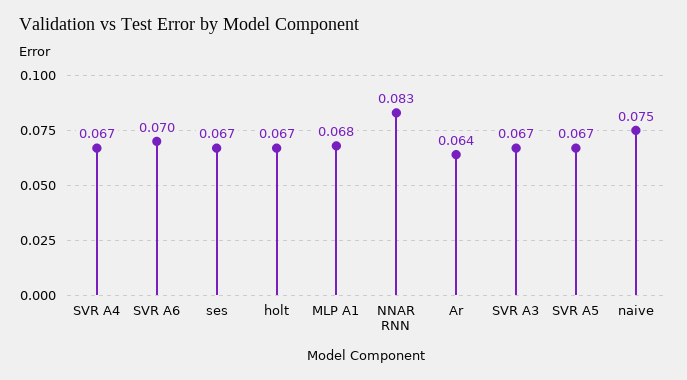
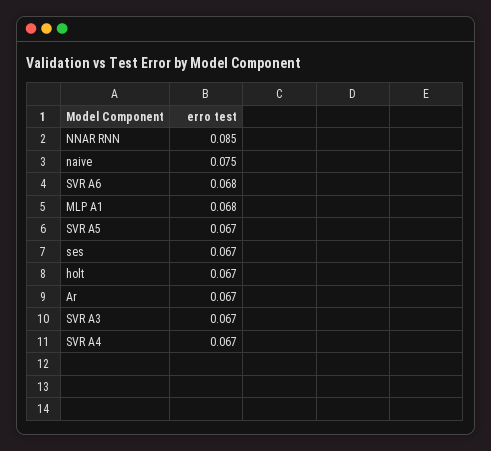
  {
    "SVR A4": 0.067,
-   "SVR A6": 0.07,
+   "SVR A6": 0.068,
    "ses": 0.067,
    "holt": 0.067,
    "MLP A1": 0.068,
-   "NNAR RNN": 0.083,
+   "NNAR RNN": 0.085,
-   "Ar": 0.064,
+   "Ar": 0.067,
    "SVR A3": 0.067,
    "SVR A5": 0.067,
    "naive": 0.075
  }

